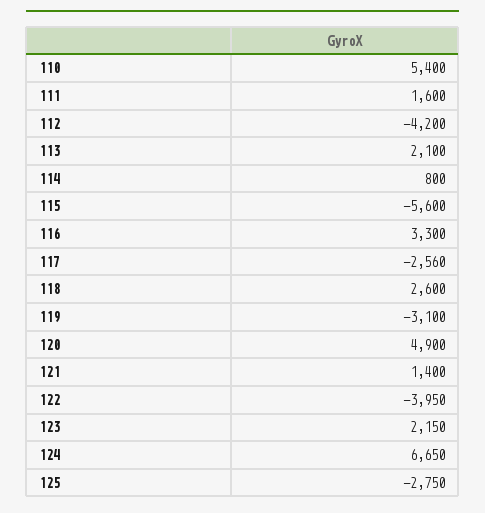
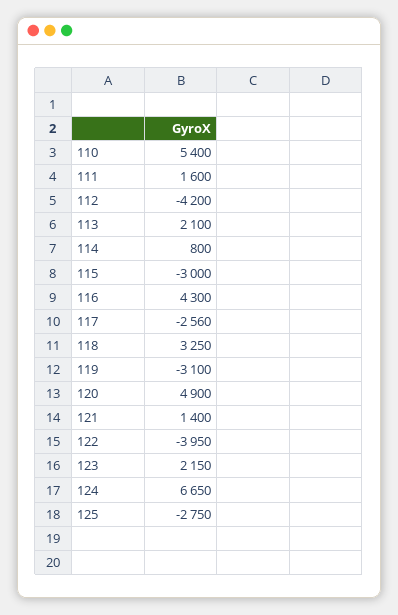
  {
    "110": 5400,
    "111": 1600,
    "112": -4200,
    "113": 2100,
    "114": 800,
-   "115": -5600,
+   "115": -3000,
-   "116": 3300,
+   "116": 4300,
    "117": -2560,
-   "118": 2600,
+   "118": 3250,
    "119": -3100,
    "120": 4900,
    "121": 1400,
    "122": -3950,
    "123": 2150,
    "124": 6650,
    "125": -2750
  }

